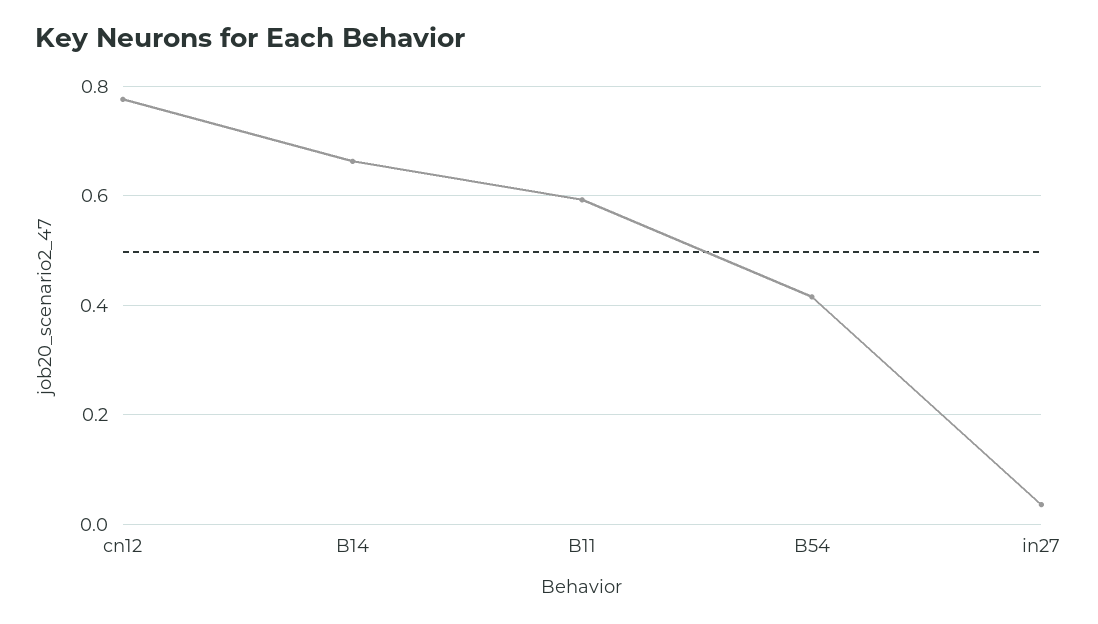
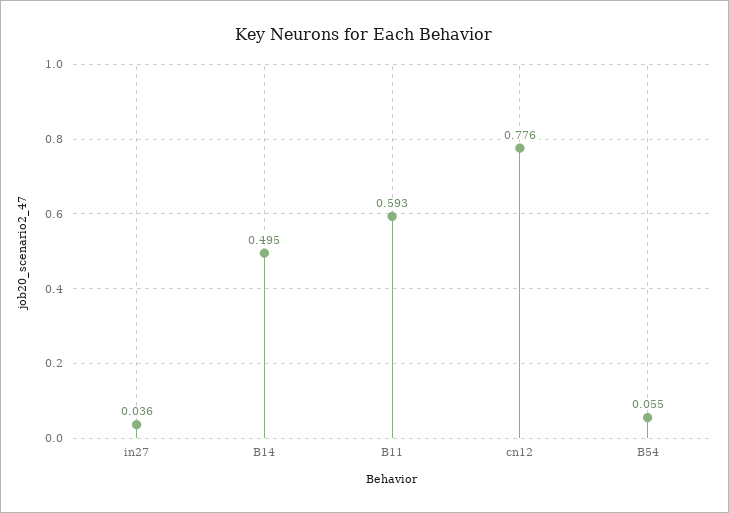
  {
    "cn12": 0.776,
-   "B14": 0.66,
+   "B14": 0.495,
    "B11": 0.593,
-   "B54": 0.42,
+   "B54": 0.055,
    "in27": 0.036
  }

